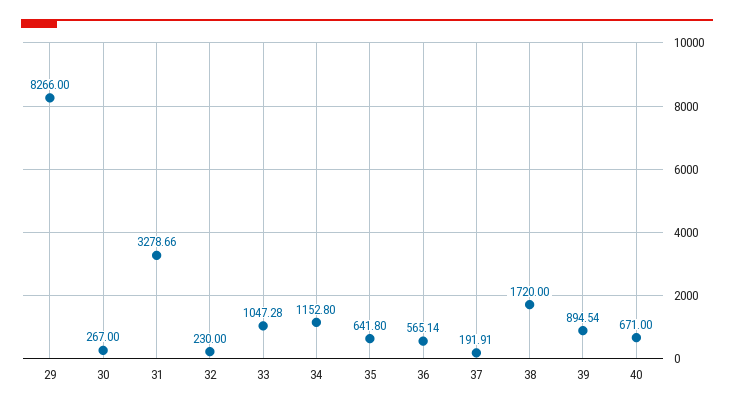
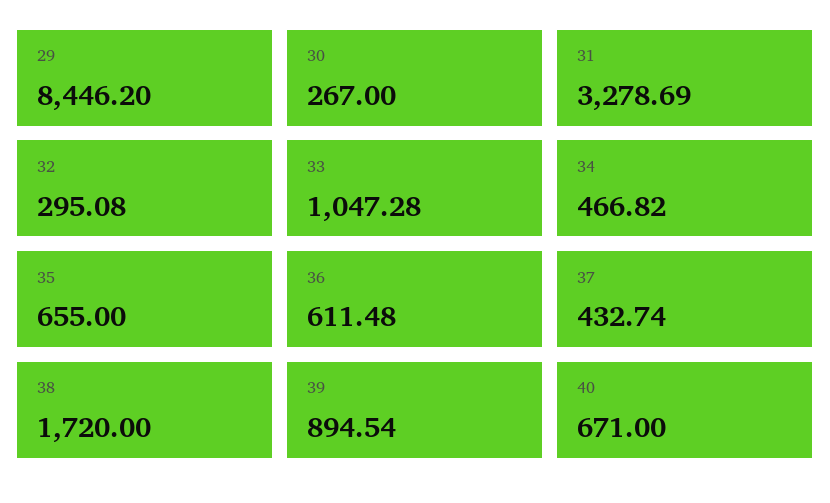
  {
-   "29": 8266,
+   "29": 8446.2,
    "30": 267,
-   "31": 3278.66,
+   "31": 3278.69,
-   "32": 230,
+   "32": 295.08,
    "33": 1047.28,
-   "34": 1152.8,
+   "34": 466.82,
-   "35": 641.8,
+   "35": 655,
-   "36": 565.14,
+   "36": 611.48,
-   "37": 191.91,
+   "37": 432.74,
    "38": 1720,
    "39": 894.54,
    "40": 671
  }

